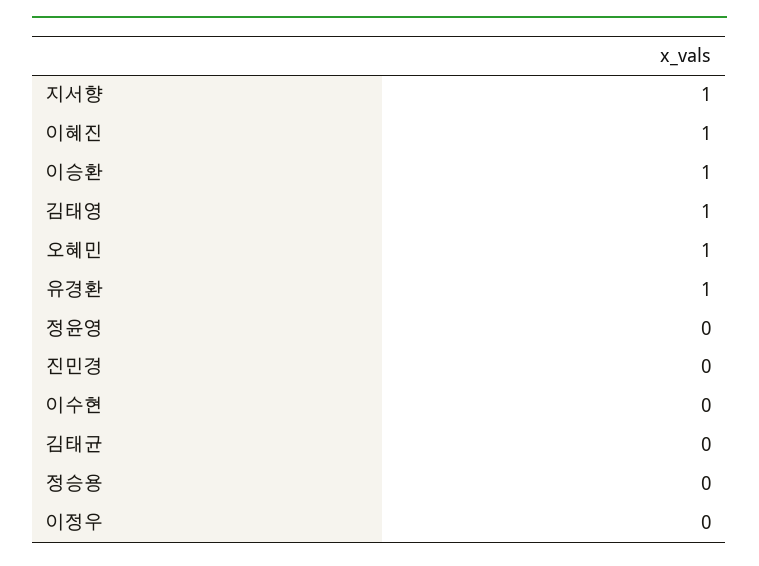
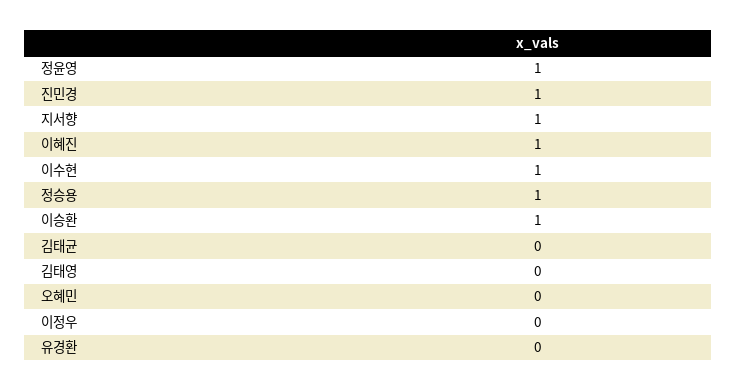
  {
    "지서향": 1,
    "이혜진": 1,
    "이승환": 1,
-   "김태영": 1,
+   "김태영": 0,
-   "오혜민": 1,
+   "오혜민": 0,
-   "유경환": 1,
+   "유경환": 0,
-   "정윤영": 0,
+   "정윤영": 1,
-   "진민경": 0,
+   "진민경": 1,
-   "이수현": 0,
+   "이수현": 1,
    "김태균": 0,
-   "정승용": 0,
+   "정승용": 1,
    "이정우": 0
  }

